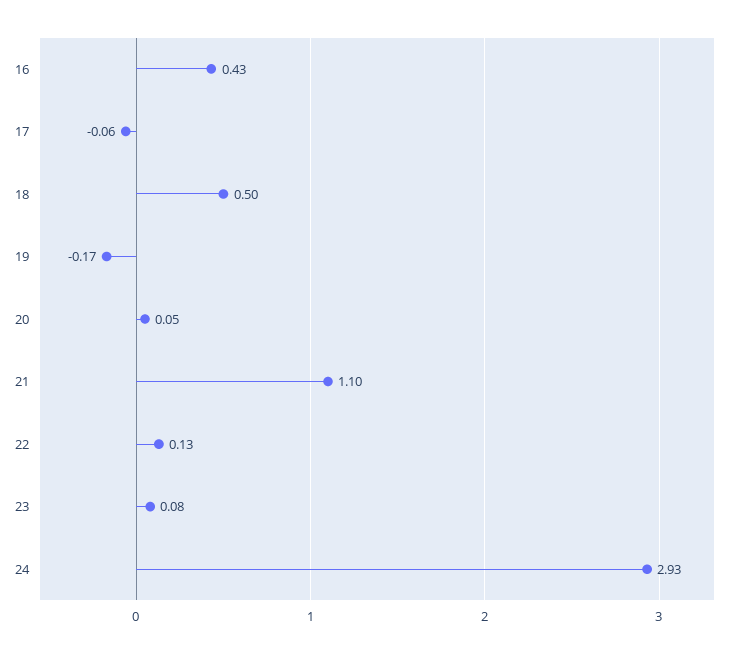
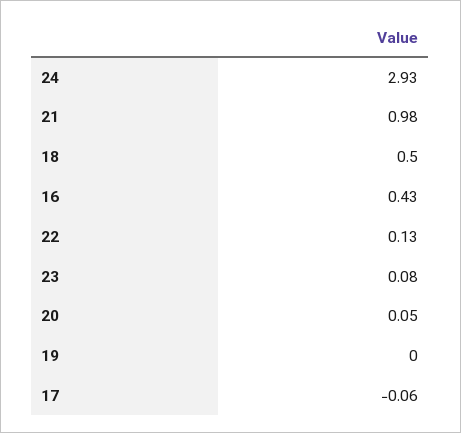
  {
    "16": 0.43,
    "17": -0.06,
    "18": 0.5,
-   "19": -0.17,
+   "19": 0,
    "20": 0.05,
-   "21": 1.1,
+   "21": 0.98,
    "22": 0.13,
    "23": 0.08,
    "24": 2.93
  }

